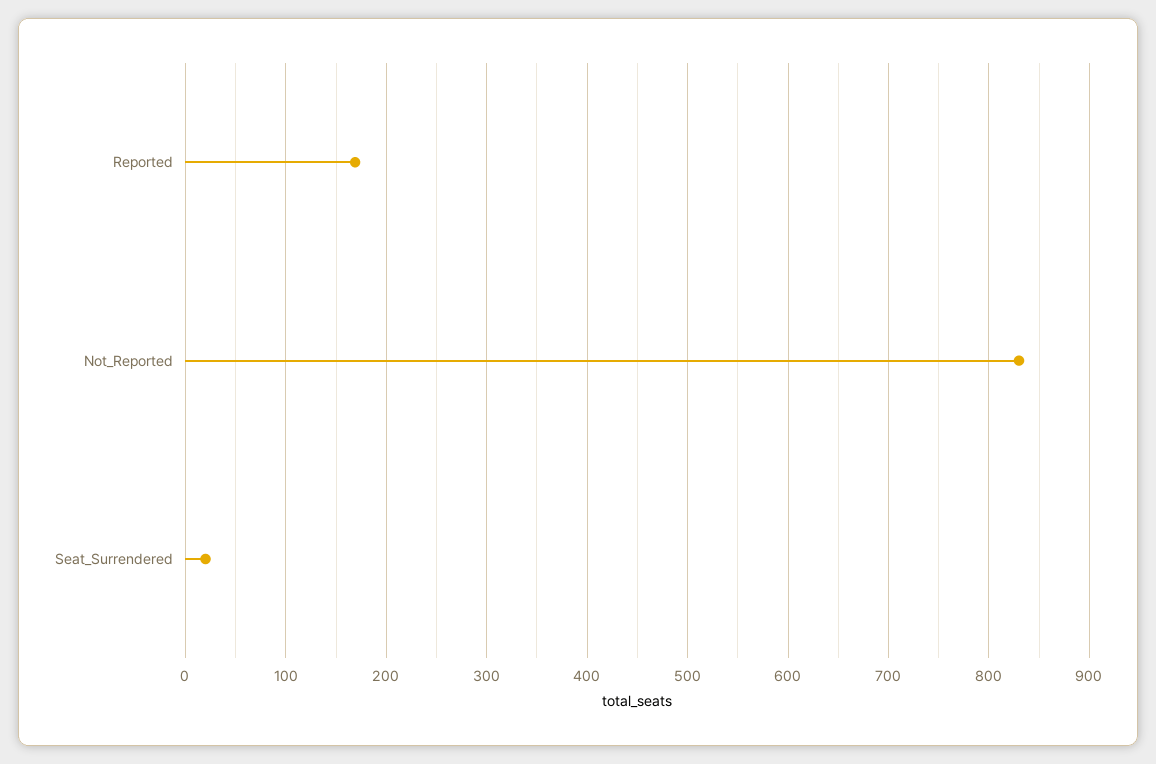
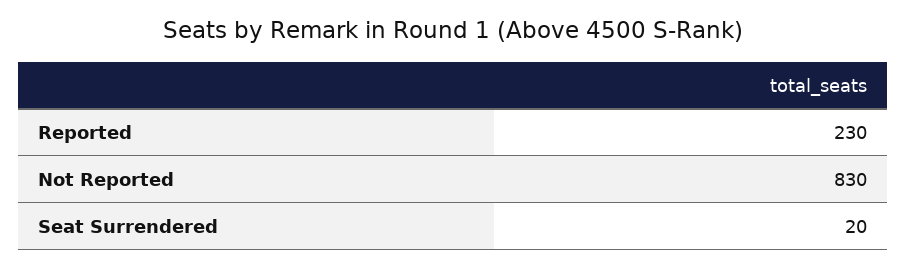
  {
-   "Reported": 170,
+   "Reported": 230,
    "Not_Reported": 830,
    "Seat_Surrendered": 20
  }

